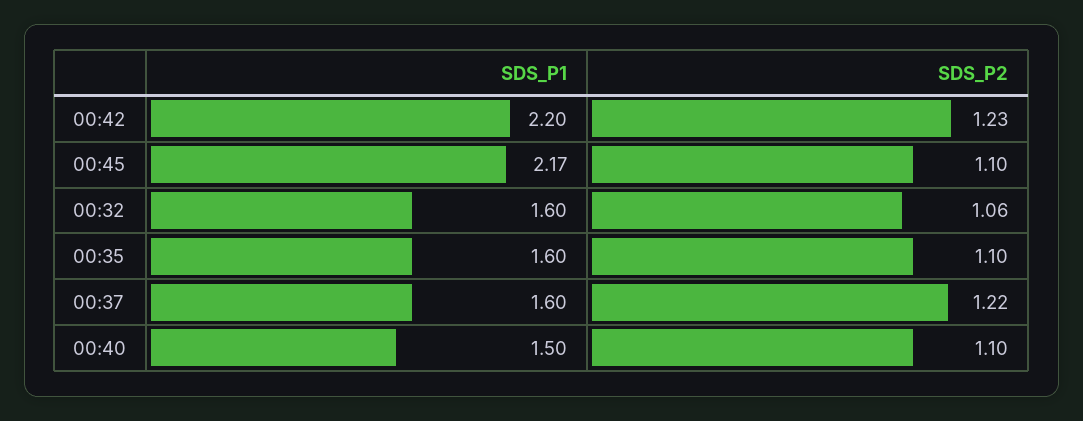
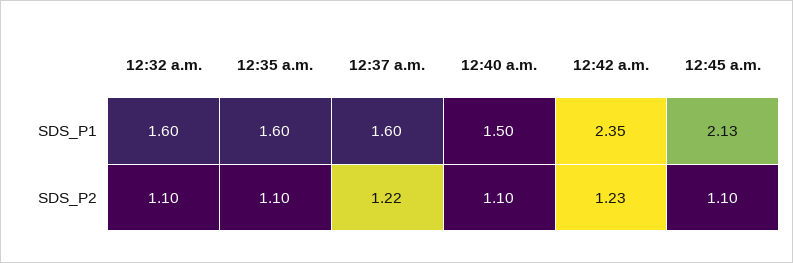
  {
    "SDS_P1": {
-     "00:42": 2.2,
+     "00:42": 2.35,
-     "00:45": 2.17,
+     "00:45": 2.13,
      "00:32": 1.6,
      "00:35": 1.6,
      "00:37": 1.6,
      "00:40": 1.5
    },
    "SDS_P2": {
      "00:42": 1.23,
      "00:45": 1.1,
-     "00:32": 1.06,
+     "00:32": 1.1,
      "00:35": 1.1,
      "00:37": 1.22,
      "00:40": 1.1
    }
  }

